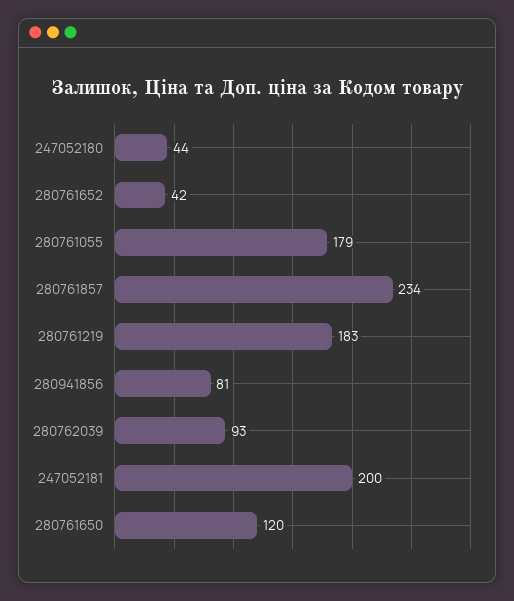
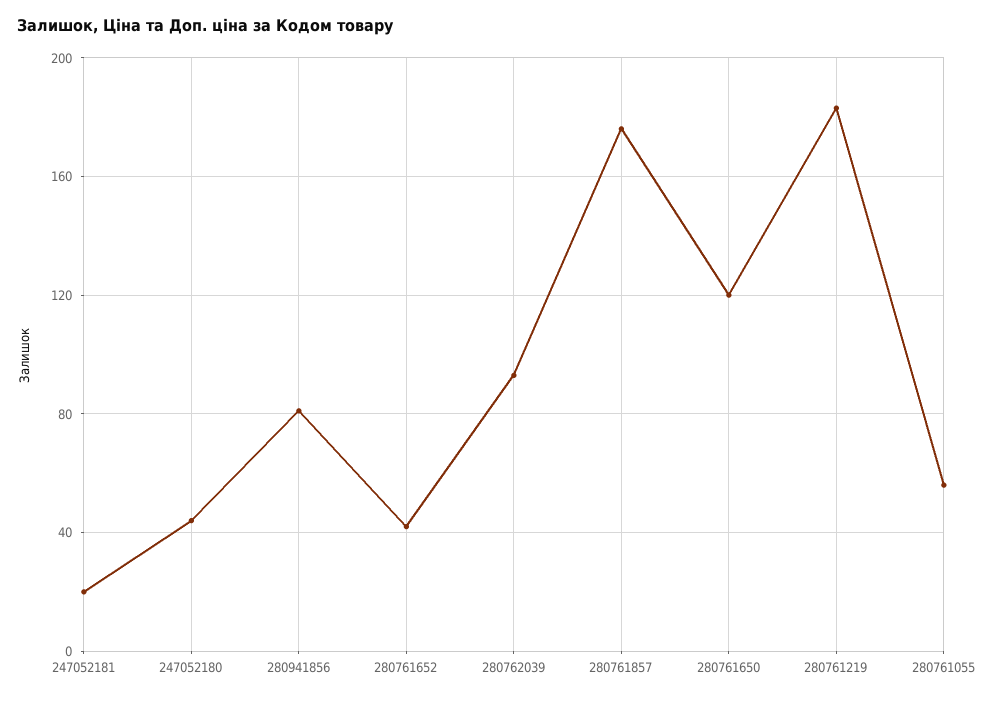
  {
    "247052180": 44,
    "280761652": 42,
-   "280761055": 179,
+   "280761055": 55,
-   "280761857": 234,
+   "280761857": 175,
    "280761219": 183,
    "280941856": 81,
    "280762039": 93,
-   "247052181": 200,
+   "247052181": 20,
    "280761650": 120
  }

